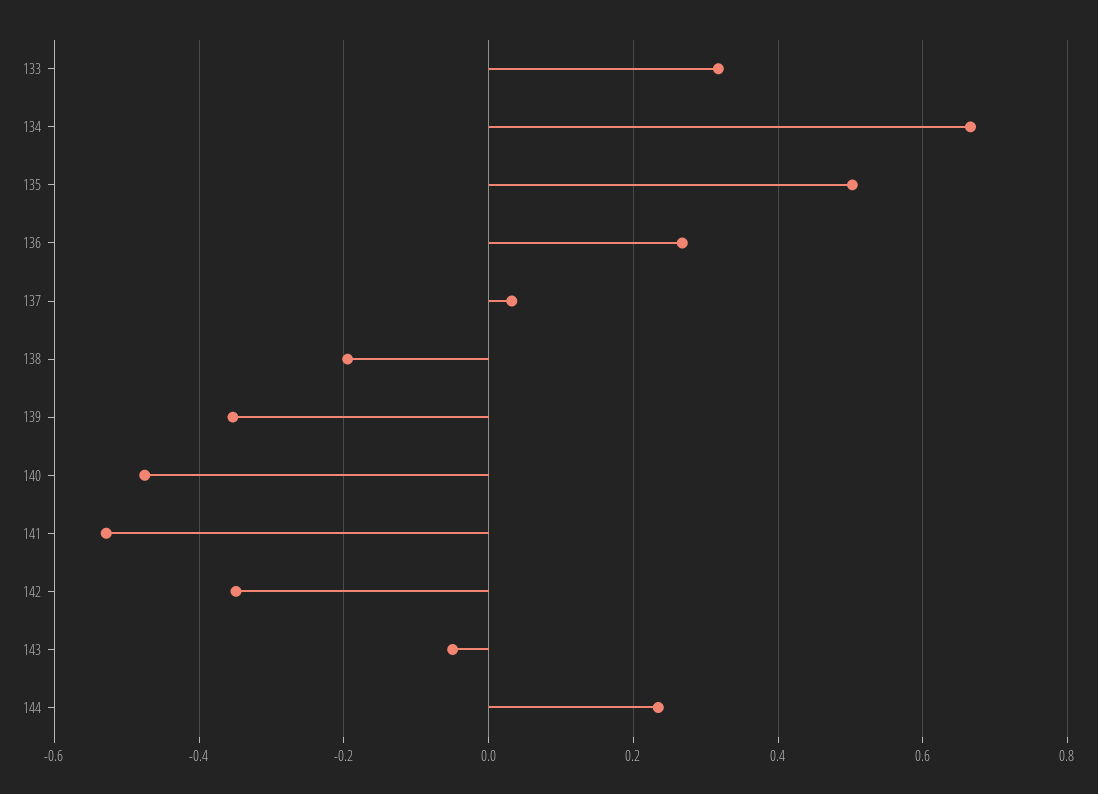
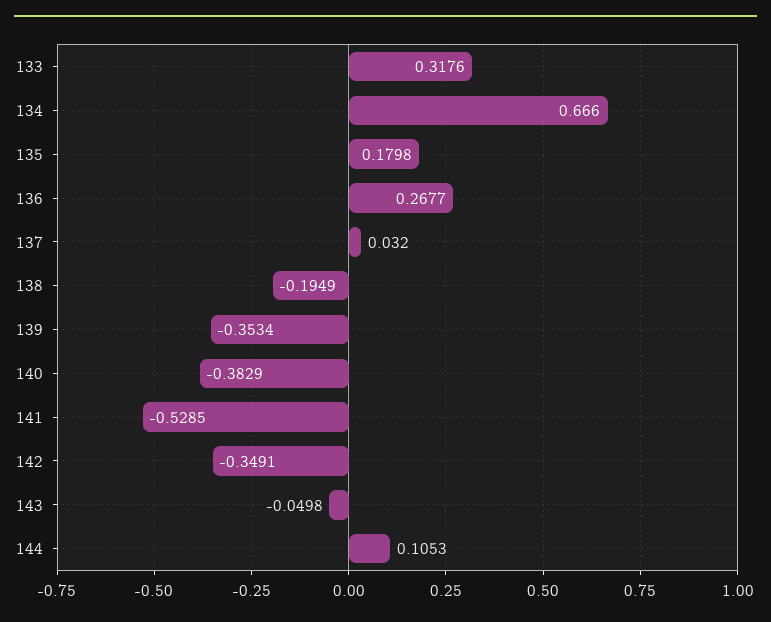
  {
    "133": 0.3176,
    "134": 0.666,
-   "135": 0.5,
+   "135": 0.1798,
    "136": 0.2677,
    "137": 0.032,
    "138": -0.1949,
    "139": -0.3534,
-   "140": -0.48,
+   "140": -0.3829,
    "141": -0.5285,
    "142": -0.3491,
    "143": -0.0498,
-   "144": 0.24
+   "144": 0.1053
  }

